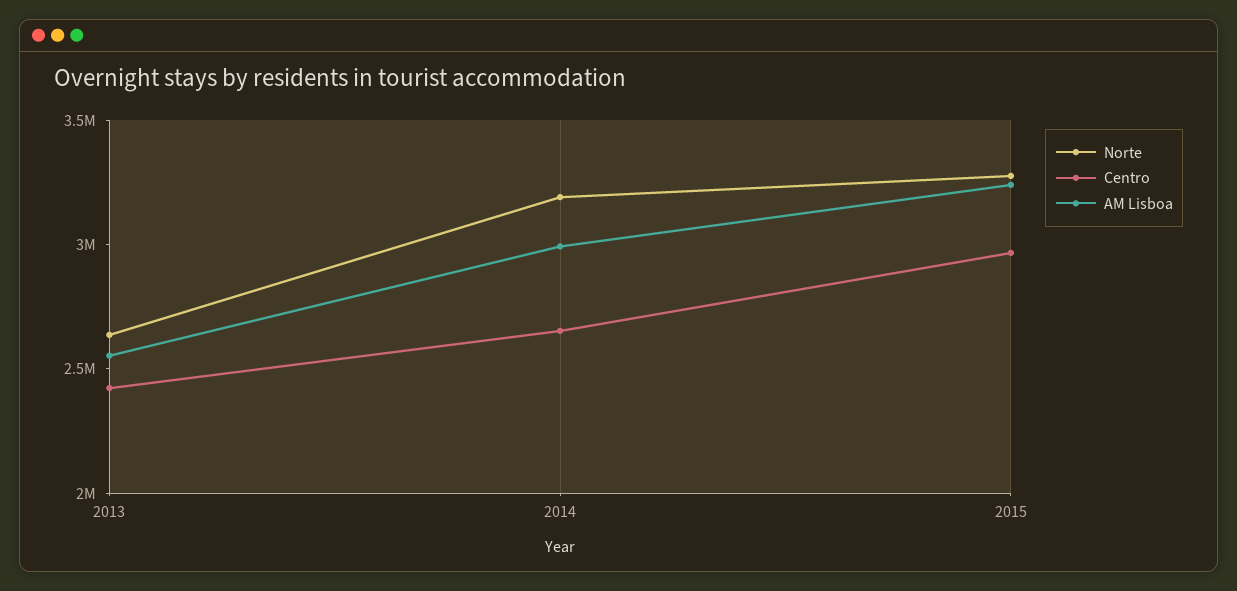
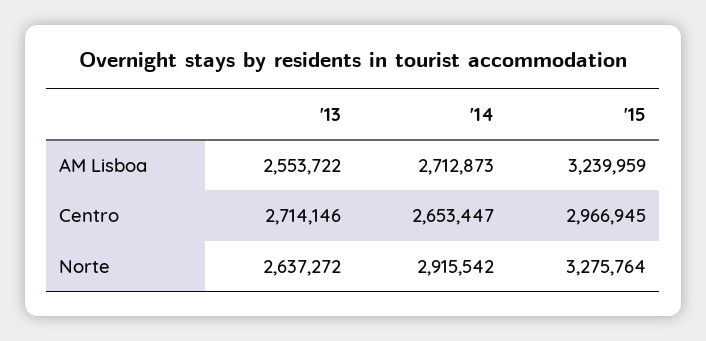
  {
    "Norte": {
      "2013": 2637272,
-     "2014": 3200000,
+     "2014": 2915542,
      "2015": 3275764
    },
    "Centro": {
-     "2013": 2400000,
+     "2013": 2714146,
      "2014": 2653447,
      "2015": 2966945
    },
    "AM Lisboa": {
      "2013": 2553722,
-     "2014": 3000000,
+     "2014": 2712873,
      "2015": 3239959
    }
  }

